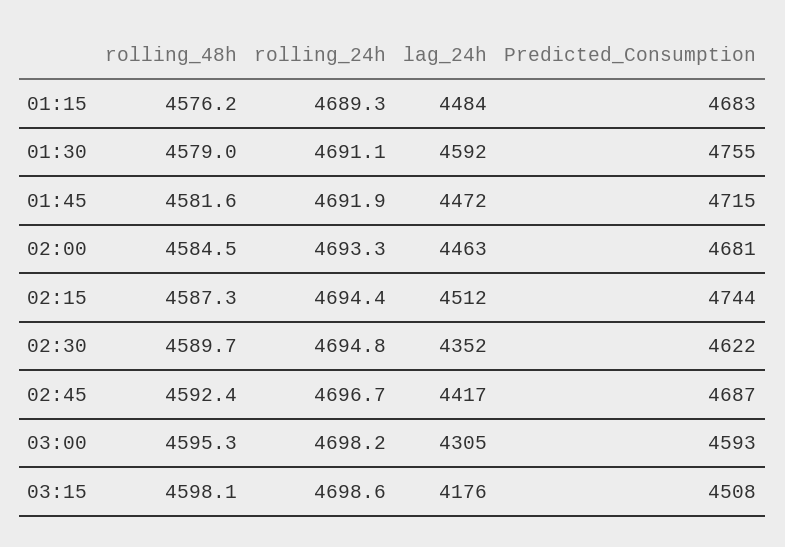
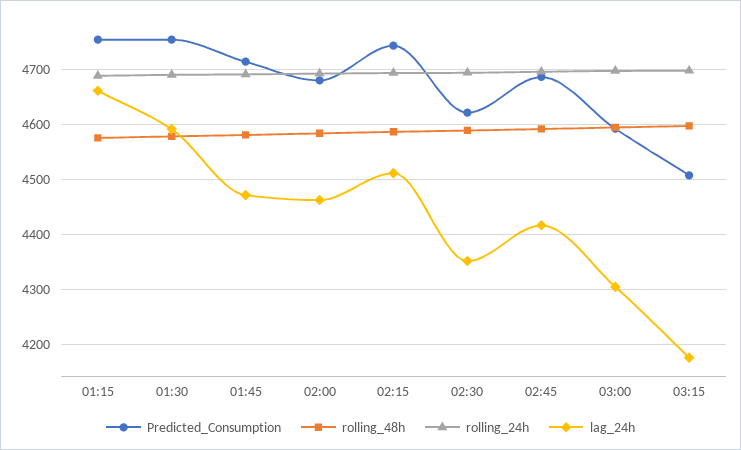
  {
    "rolling_48h": {
      "01:15": 4576.2,
      "01:30": 4579,
      "01:45": 4581.6,
      "02:00": 4584.5,
      "02:15": 4587.3,
      "02:30": 4589.7,
      "02:45": 4592.4,
      "03:00": 4595.3,
      "03:15": 4598.1
    },
    "rolling_24h": {
      "01:15": 4689.3,
      "01:30": 4691.1,
      "01:45": 4691.9,
      "02:00": 4693.3,
      "02:15": 4694.4,
      "02:30": 4694.8,
      "02:45": 4696.7,
      "03:00": 4698.2,
      "03:15": 4698.6
    },
    "lag_24h": {
-     "01:15": 4484,
+     "01:15": 4660,
      "01:30": 4592,
      "01:45": 4472,
      "02:00": 4463,
      "02:15": 4512,
      "02:30": 4352,
      "02:45": 4417,
      "03:00": 4305,
      "03:15": 4176
    },
    "Predicted_Consumption": {
-     "01:15": 4683,
+     "01:15": 4760,
      "01:30": 4755,
      "01:45": 4715,
      "02:00": 4681,
      "02:15": 4744,
      "02:30": 4622,
      "02:45": 4687,
      "03:00": 4593,
      "03:15": 4508
    }
  }

